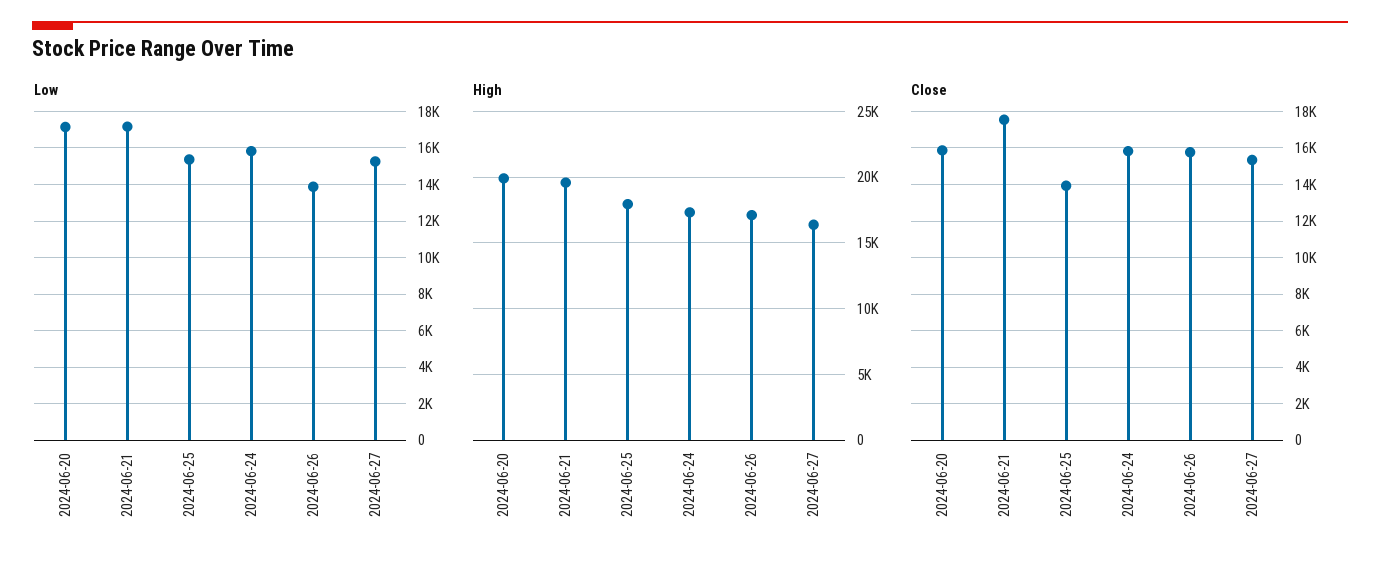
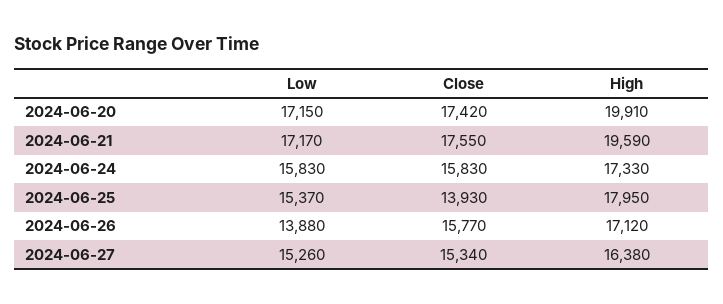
  {
    "Low": {
      "2024-06-20": 17150,
      "2024-06-21": 17170,
      "2024-06-25": 15370,
      "2024-06-24": 15830,
      "2024-06-26": 13880,
      "2024-06-27": 15260
    },
    "High": {
      "2024-06-20": 19910,
      "2024-06-21": 19590,
      "2024-06-25": 17950,
      "2024-06-24": 17330,
      "2024-06-26": 17120,
      "2024-06-27": 16380
    },
    "Close": {
-     "2024-06-20": 16000,
+     "2024-06-20": 17420,
      "2024-06-21": 17550,
      "2024-06-25": 13930,
      "2024-06-24": 15830,
      "2024-06-26": 15770,
      "2024-06-27": 15340
    }
  }

